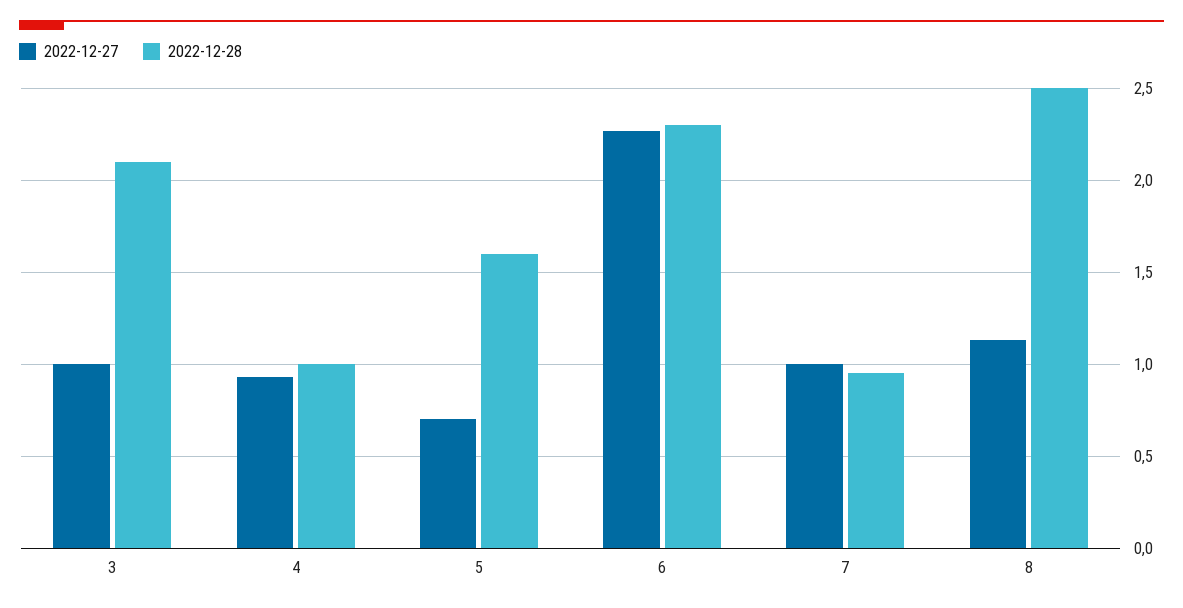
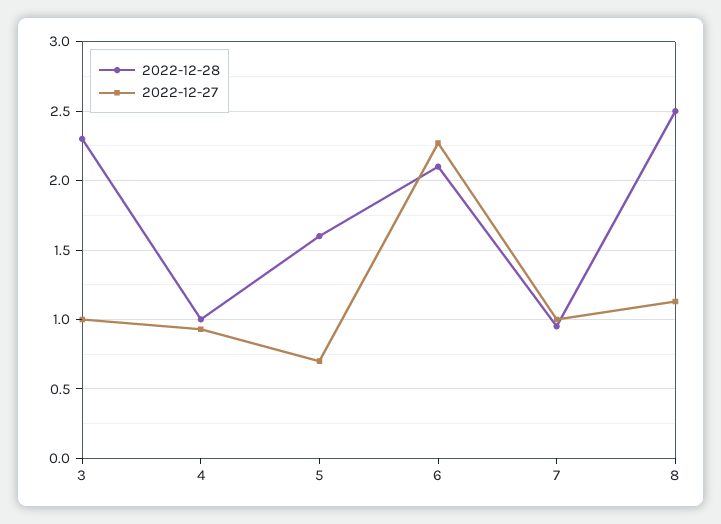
  {
    "2022-12-27": {
      "3": 1,
      "4": 0.95,
      "5": 0.7,
      "6": 2.25,
      "7": 1,
      "8": 1.15
    },
    "2022-12-28": {
-     "3": 2.1,
+     "3": 2.3,
      "4": 1,
      "5": 1.6,
-     "6": 2.3,
+     "6": 2.1,
      "7": 0.95,
      "8": 2.5
    }
  }

